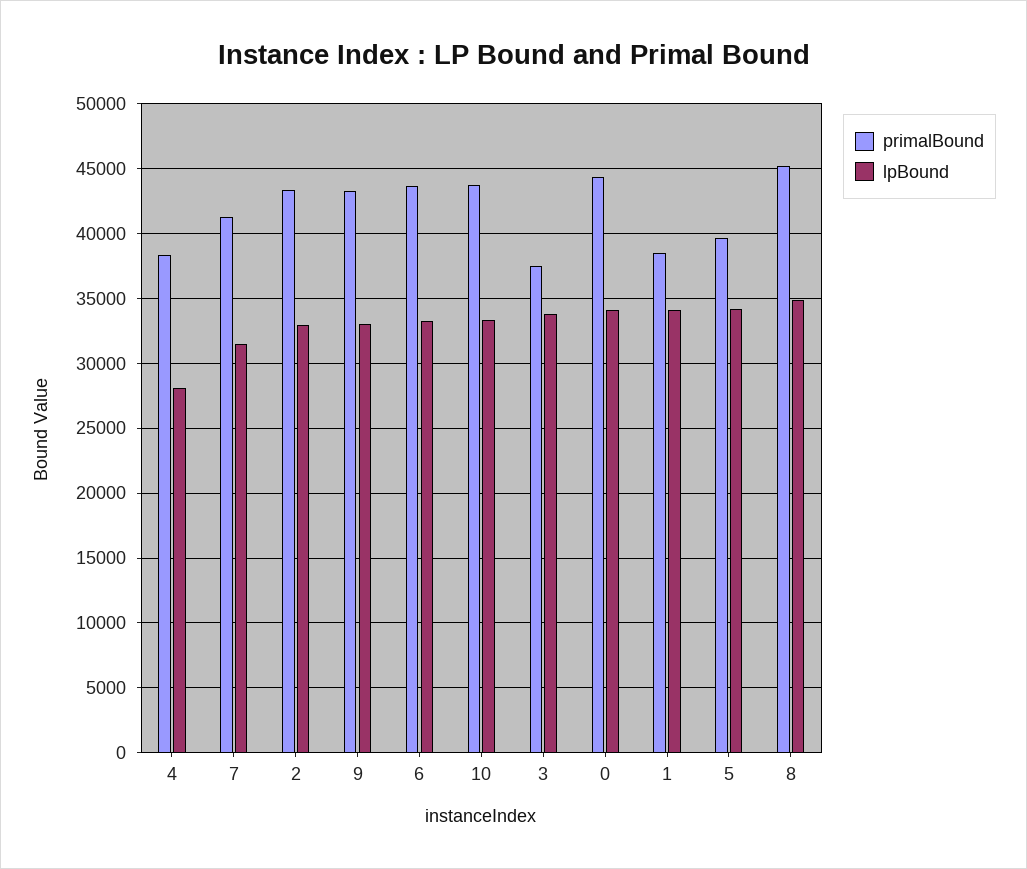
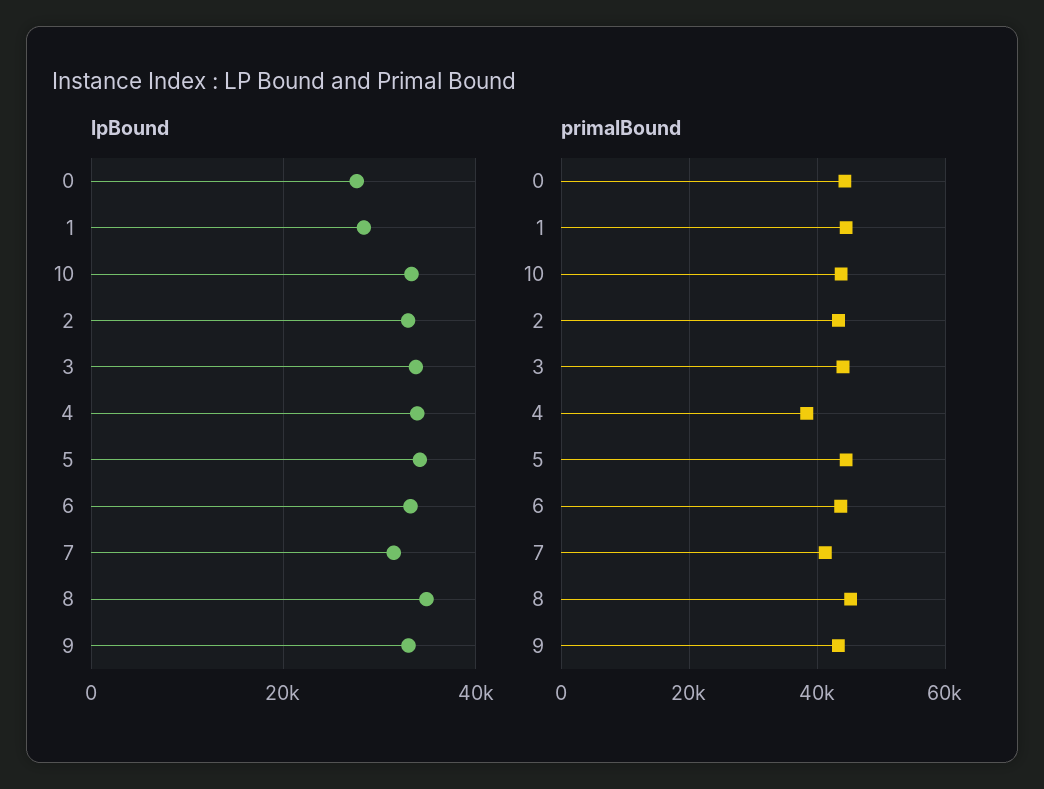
  {
    "primalBound": {
      "4": 38500,
      "7": 41000,
      "2": 43500,
      "9": 43500,
      "6": 43500,
      "10": 43500,
-     "3": 37500,
+     "3": 44000,
      "0": 44500,
-     "1": 38500,
+     "1": 44000,
-     "5": 39500,
+     "5": 44000,
      "8": 45000
    },
    "lpBound": {
-     "4": 28000,
+     "4": 34000,
      "7": 31500,
      "2": 33000,
      "9": 33000,
      "6": 33000,
      "10": 33500,
      "3": 34000,
-     "0": 34000,
+     "0": 28000,
-     "1": 34000,
+     "1": 28000,
      "5": 34000,
      "8": 35000
    }
  }

